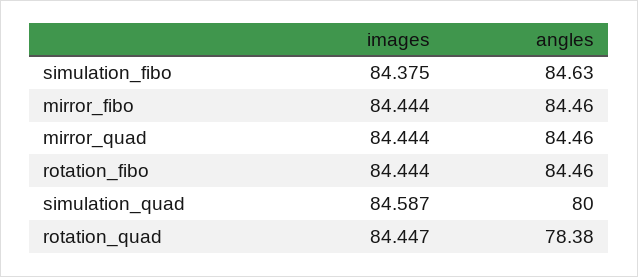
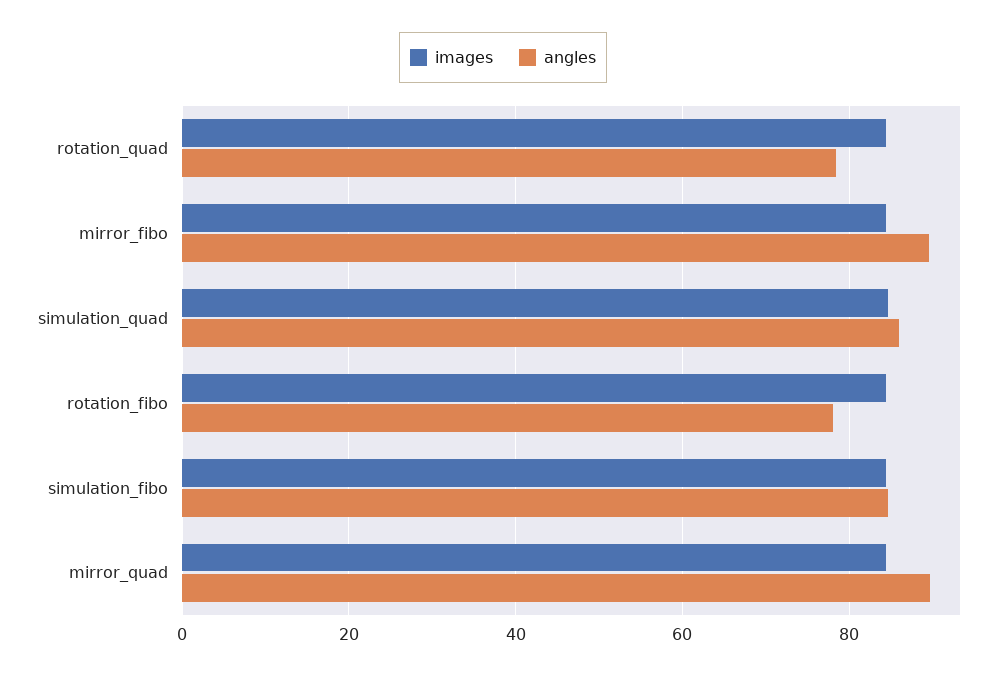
  {
    "images": {
      "simulation_fibo": 84.375,
      "mirror_fibo": 84.444,
      "mirror_quad": 84.444,
      "rotation_fibo": 84.444,
      "simulation_quad": 84.587,
      "rotation_quad": 84.447
    },
    "angles": {
      "simulation_fibo": 84.63,
-     "mirror_fibo": 84.46,
+     "mirror_fibo": 90,
-     "mirror_quad": 84.46,
+     "mirror_quad": 90,
-     "rotation_fibo": 84.46,
+     "rotation_fibo": 78,
-     "simulation_quad": 80,
+     "simulation_quad": 86,
      "rotation_quad": 78.38
    }
  }

